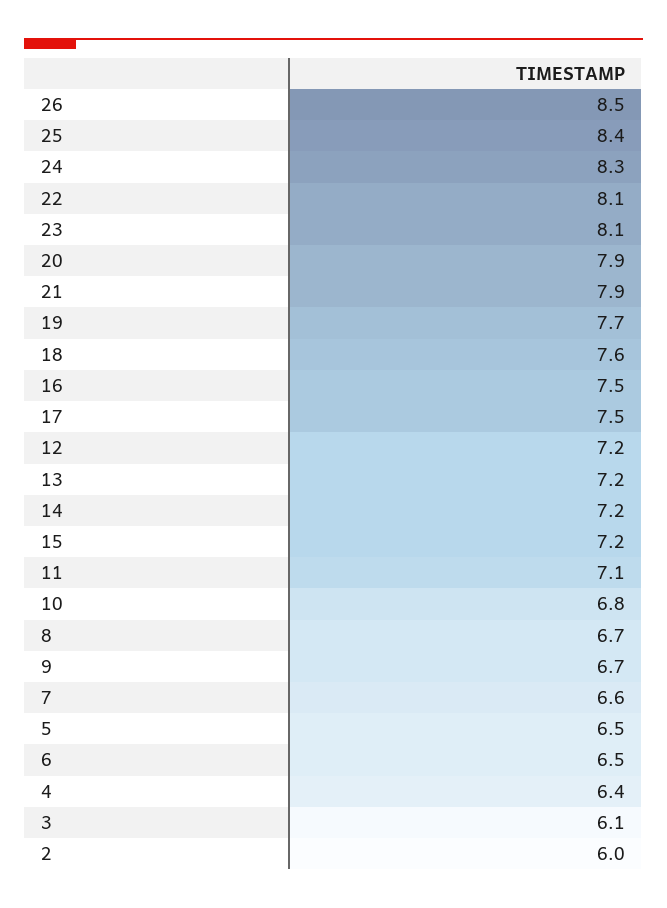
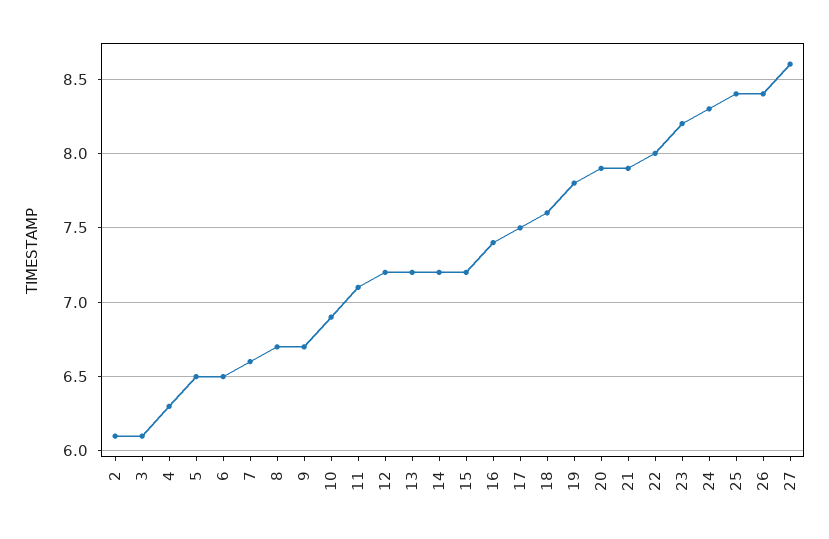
  {
-   "26": 8.5,
+   "26": 8.4,
    "25": 8.4,
    "24": 8.3,
-   "22": 8.1,
+   "22": 8,
-   "23": 8.1,
+   "23": 8.2,
    "20": 7.9,
    "21": 7.9,
-   "19": 7.7,
+   "19": 7.8,
    "18": 7.6,
-   "16": 7.5,
+   "16": 7.4,
    "17": 7.5,
    "12": 7.2,
    "13": 7.2,
    "14": 7.2,
    "15": 7.2,
    "11": 7.1,
-   "10": 6.8,
+   "10": 6.9,
    "8": 6.7,
    "9": 6.7,
    "7": 6.6,
    "5": 6.5,
    "6": 6.5,
-   "4": 6.4,
+   "4": 6.3,
    "3": 6.1,
-   "2": 6
+   "2": 6.1,
+   "27": 8.6
  }

